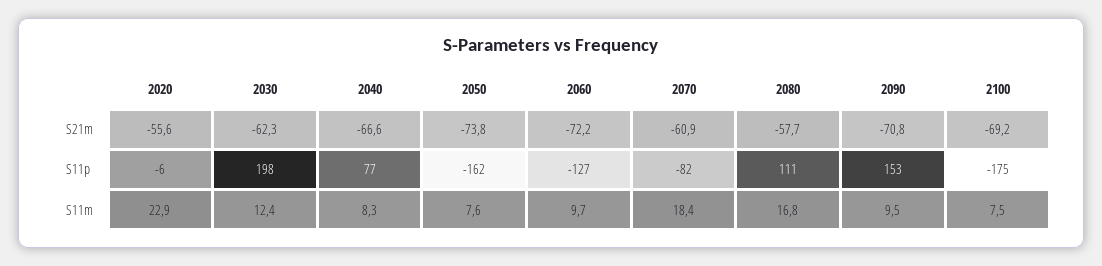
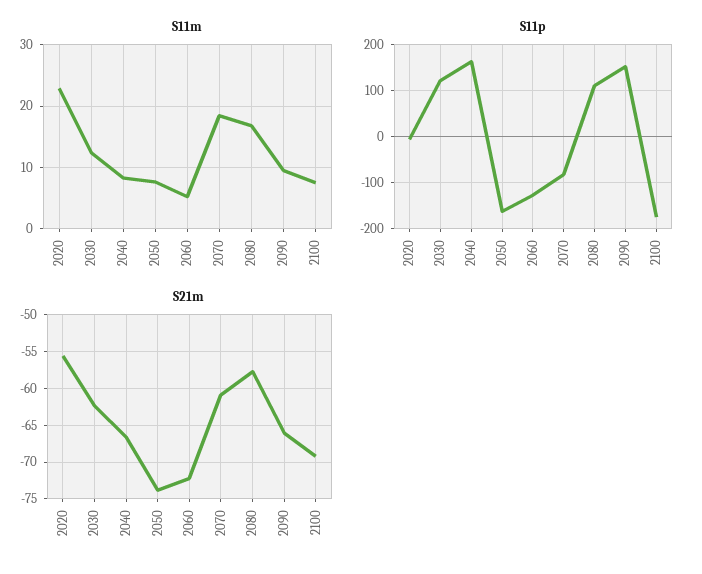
  {
    "S21m": {
      "2020": -55.6,
      "2030": -62.3,
      "2040": -66.6,
      "2050": -73.8,
      "2060": -72.2,
      "2070": -60.9,
      "2080": -57.7,
-     "2090": -70.8,
+     "2090": -66,
      "2100": -69.2
    },
    "S11p": {
      "2020": -6,
-     "2030": 198,
+     "2030": 120,
-     "2040": 77,
+     "2040": 160,
      "2050": -162,
      "2060": -127,
      "2070": -82,
      "2080": 111,
      "2090": 153,
      "2100": -175
    },
    "S11m": {
      "2020": 22.9,
      "2030": 12.4,
      "2040": 8.3,
      "2050": 7.6,
-     "2060": 9.7,
+     "2060": 5,
      "2070": 18.4,
      "2080": 16.8,
      "2090": 9.5,
      "2100": 7.5
    }
  }

